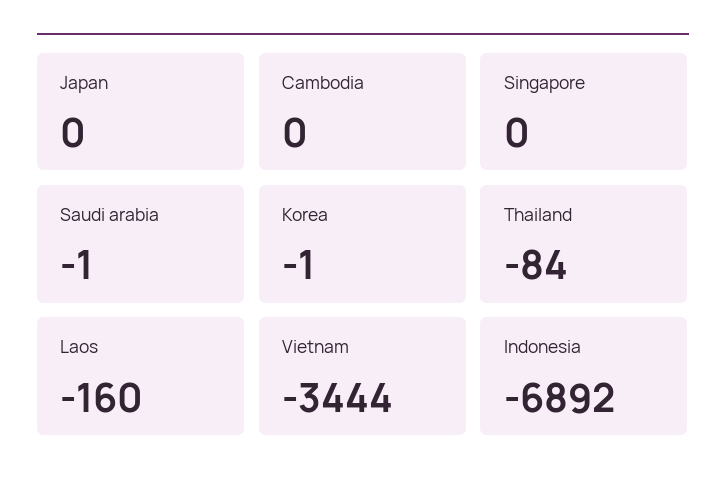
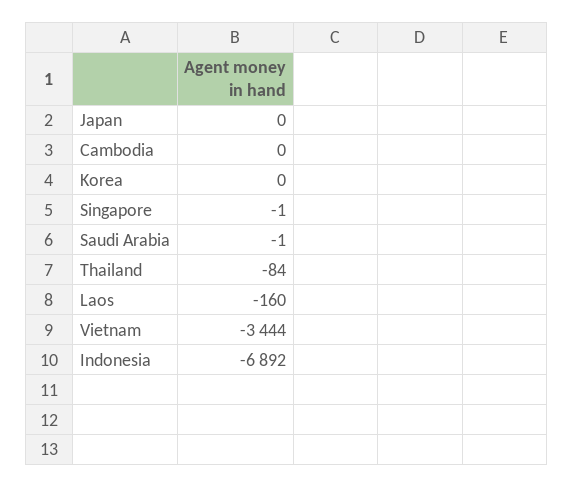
  {
    "Japan": 0,
    "Cambodia": 0,
-   "Singapore": 0,
+   "Singapore": -1,
    "Saudi arabia": -1,
-   "Korea": -1,
+   "Korea": 0,
    "Thailand": -84,
    "Laos": -160,
    "Vietnam": -3444,
    "Indonesia": -6892
  }

